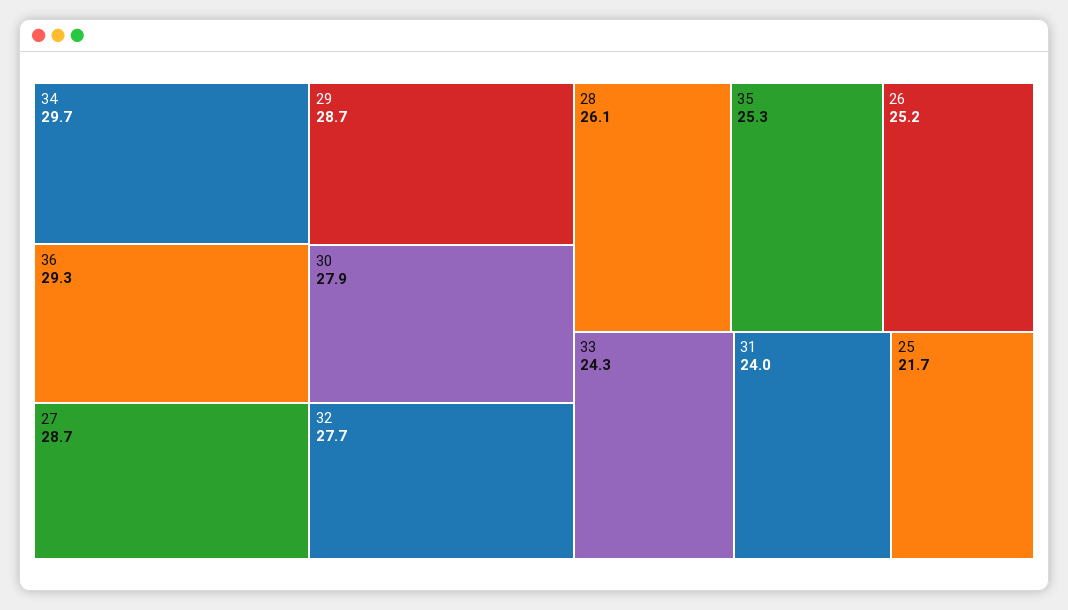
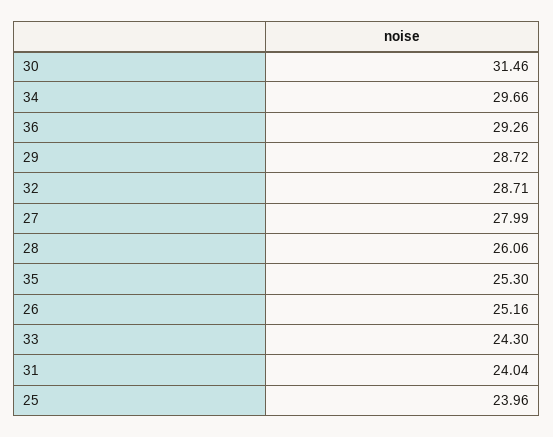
  {
    "34": 29.66,
    "36": 29.26,
-   "27": 28.7,
+   "27": 27.99,
    "29": 28.72,
-   "30": 27.9,
+   "30": 31.46,
-   "32": 27.7,
+   "32": 28.71,
    "28": 26.06,
    "35": 25.3,
    "26": 25.16,
    "33": 24.3,
    "31": 24.04,
-   "25": 21.7
+   "25": 23.96
  }

